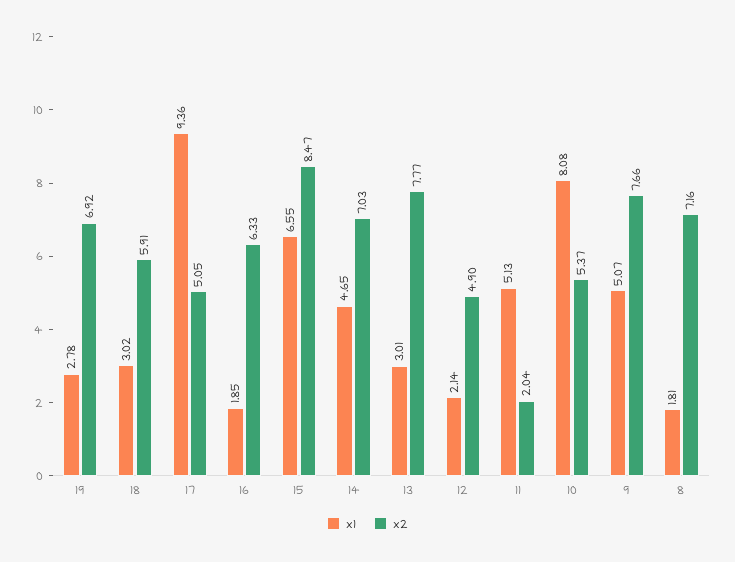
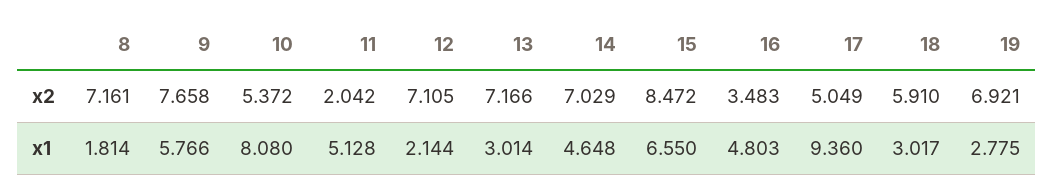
  {
    "x1": {
      "19": 2.775,
      "18": 3.017,
      "17": 9.36,
-     "16": 1.85,
+     "16": 4.803,
      "15": 6.55,
      "14": 4.648,
      "13": 3.014,
      "12": 2.144,
      "11": 5.128,
      "10": 8.08,
-     "9": 5.07,
+     "9": 5.766,
      "8": 1.814
    },
    "x2": {
      "19": 6.921,
      "18": 5.91,
      "17": 5.049,
-     "16": 6.33,
+     "16": 3.483,
      "15": 8.472,
      "14": 7.029,
-     "13": 7.77,
+     "13": 7.166,
-     "12": 4.9,
+     "12": 7.105,
      "11": 2.042,
      "10": 5.372,
      "9": 7.658,
      "8": 7.161
    }
  }

